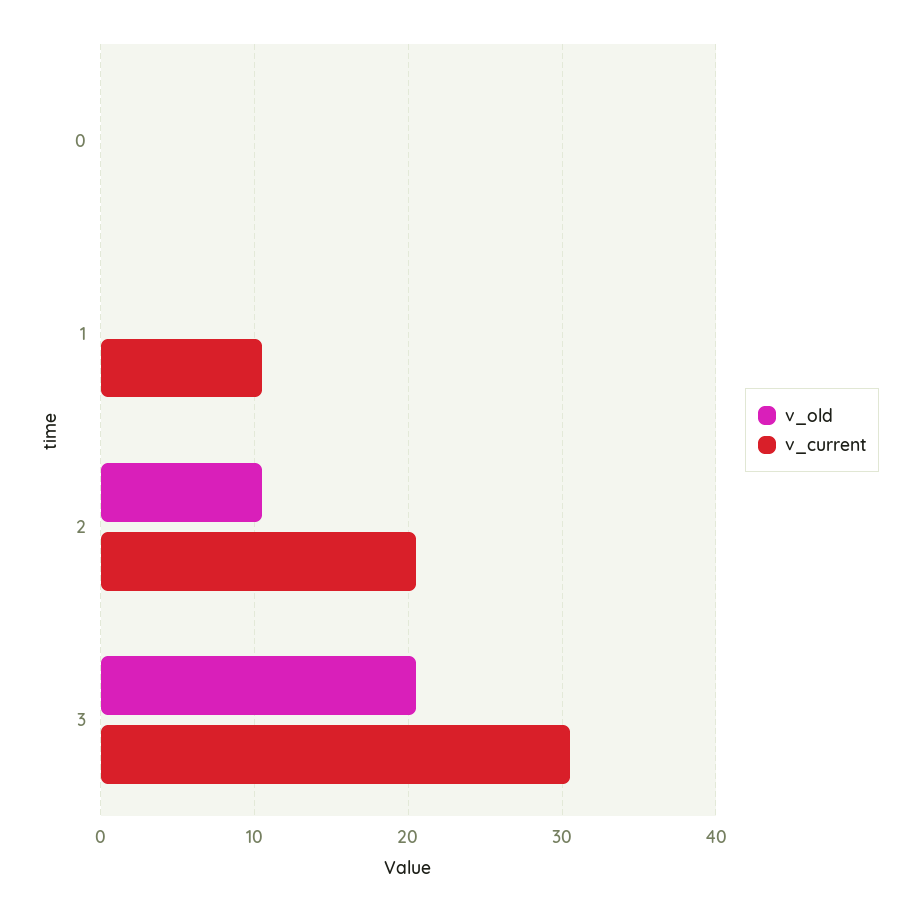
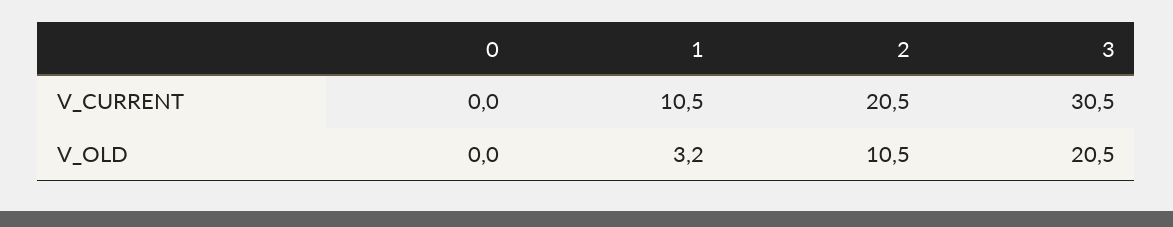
  {
    "v_old": {
      "0": 0,
-     "1": 0,
+     "1": 3.2,
      "2": 10.5,
      "3": 20.5
    },
    "v_current": {
      "0": 0,
      "1": 10.5,
      "2": 20.5,
      "3": 30.5
    }
  }

